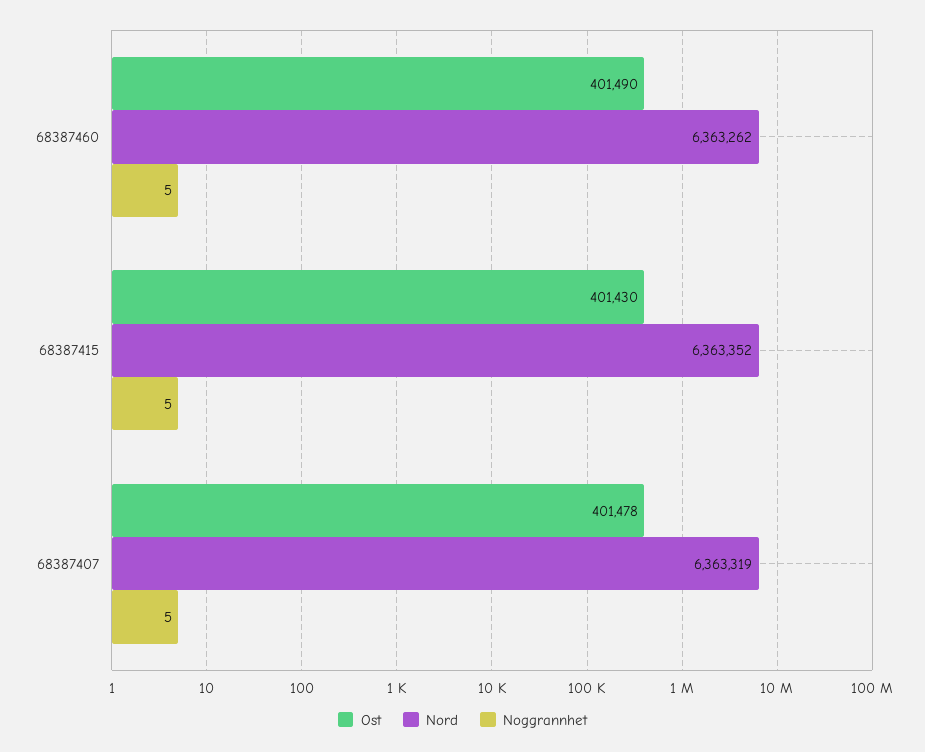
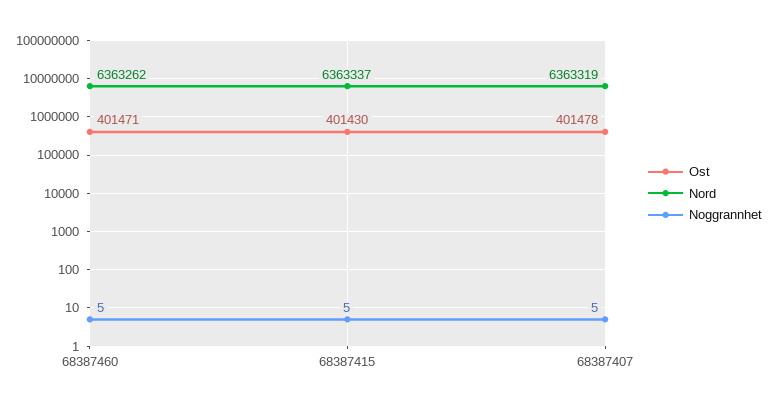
  {
    "Ost": {
-     "68387460": 401490,
+     "68387460": 401471,
      "68387415": 401430,
      "68387407": 401478
    },
    "Nord": {
      "68387460": 6363262,
-     "68387415": 6363352,
+     "68387415": 6363337,
      "68387407": 6363319
    },
    "Noggrannhet": {
      "68387460": 5,
      "68387415": 5,
      "68387407": 5
    }
  }

